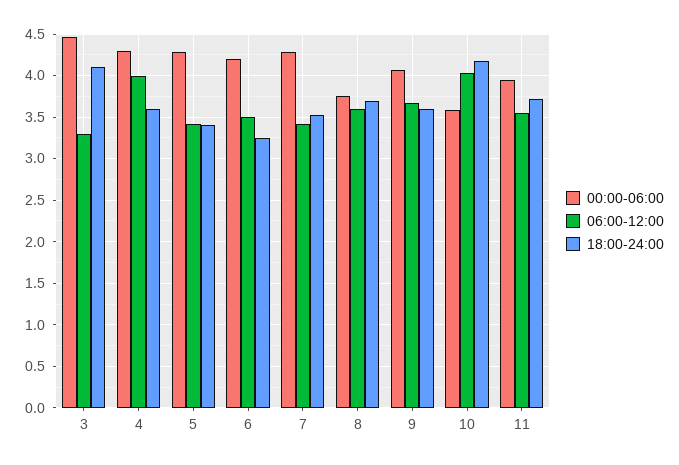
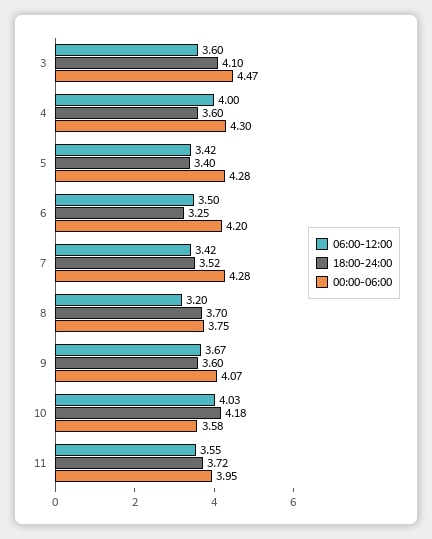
  {
    "00:00-06:00": {
      "3": 4.47,
      "4": 4.3,
      "5": 4.28,
      "6": 4.2,
      "7": 4.28,
      "8": 3.75,
      "9": 4.07,
      "10": 3.58,
      "11": 3.95
    },
    "06:00-12:00": {
-     "3": 3.3,
+     "3": 3.6,
      "4": 4,
      "5": 3.42,
      "6": 3.5,
      "7": 3.42,
-     "8": 3.6,
+     "8": 3.2,
      "9": 3.67,
      "10": 4.03,
      "11": 3.55
    },
    "18:00-24:00": {
      "3": 4.1,
      "4": 3.6,
      "5": 3.4,
      "6": 3.25,
      "7": 3.52,
      "8": 3.7,
      "9": 3.6,
      "10": 4.18,
      "11": 3.72
    }
  }

